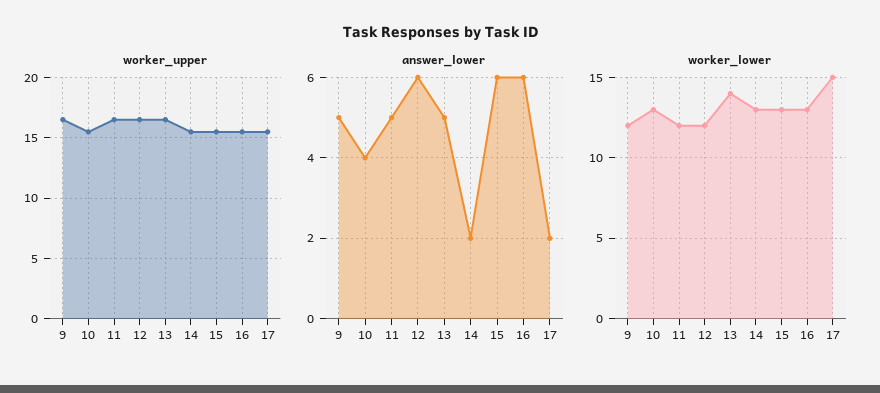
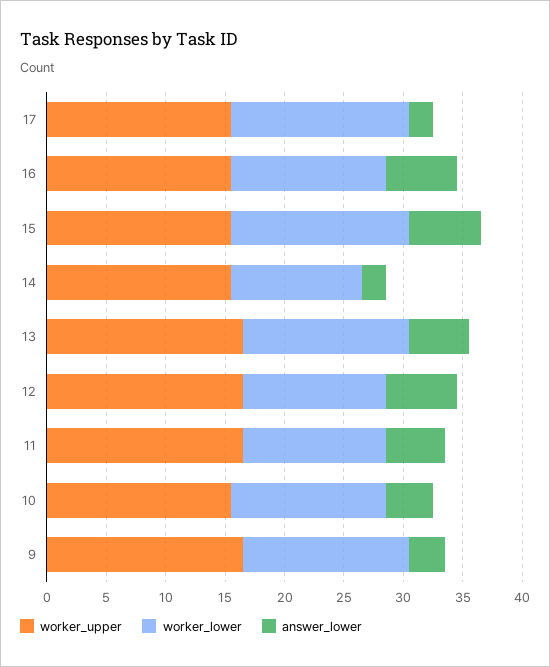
  {
    "worker_upper": {
      "9": 16.5,
      "10": 15.5,
      "11": 16.5,
      "12": 16.5,
      "13": 16.5,
      "14": 15.5,
      "15": 15.5,
      "16": 15.5,
      "17": 15.5
    },
    "answer_lower": {
-     "9": 5,
+     "9": 3,
      "10": 4,
      "11": 5,
      "12": 6,
      "13": 5,
      "14": 2,
      "15": 6,
      "16": 6,
      "17": 2
    },
    "worker_lower": {
-     "9": 12,
+     "9": 14,
      "10": 13,
      "11": 12,
      "12": 12,
      "13": 14,
-     "14": 13,
+     "14": 11,
-     "15": 13,
+     "15": 15,
      "16": 13,
      "17": 15
    }
  }

